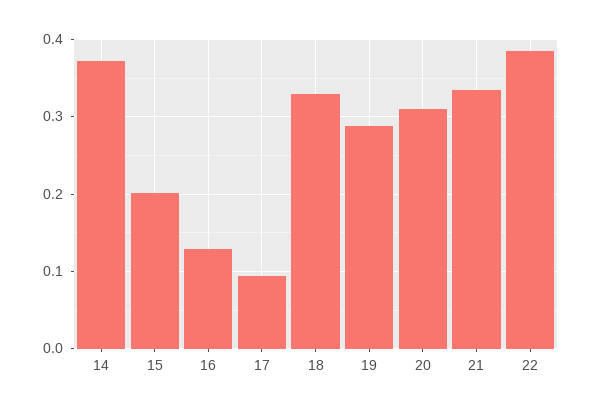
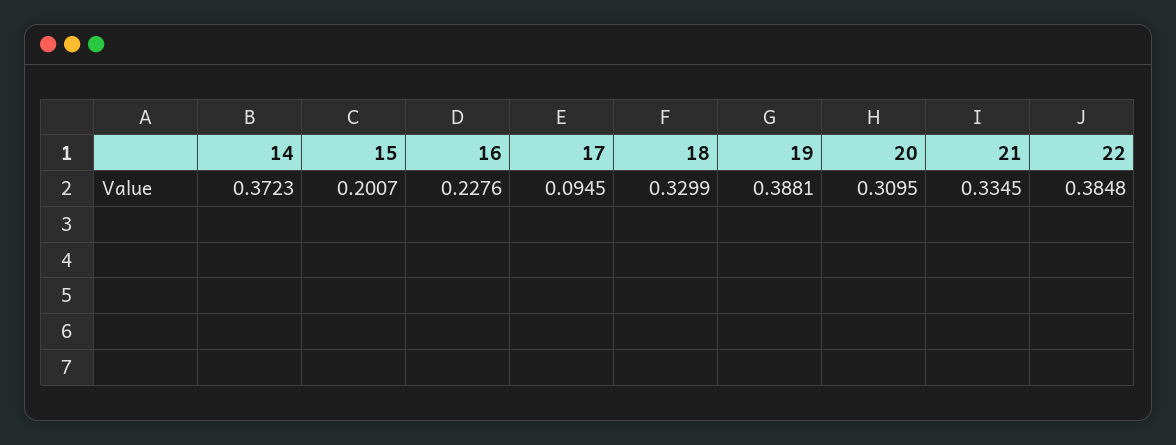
  {
    "14": 0.3723,
    "15": 0.2007,
-   "16": 0.13,
+   "16": 0.2276,
    "17": 0.0945,
    "18": 0.3299,
-   "19": 0.29,
+   "19": 0.3881,
    "20": 0.3095,
    "21": 0.3345,
    "22": 0.3848
  }

